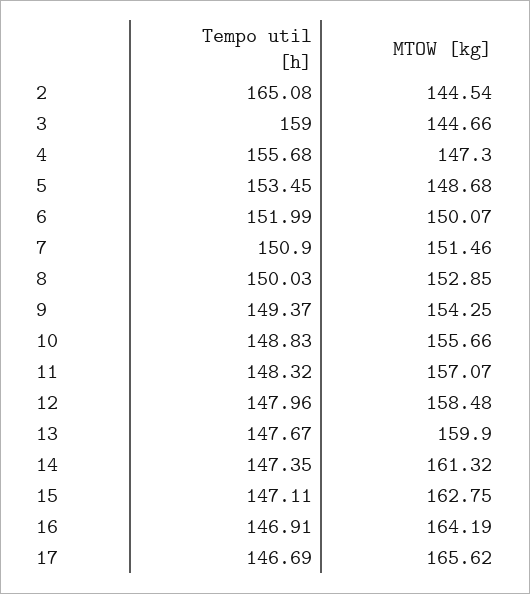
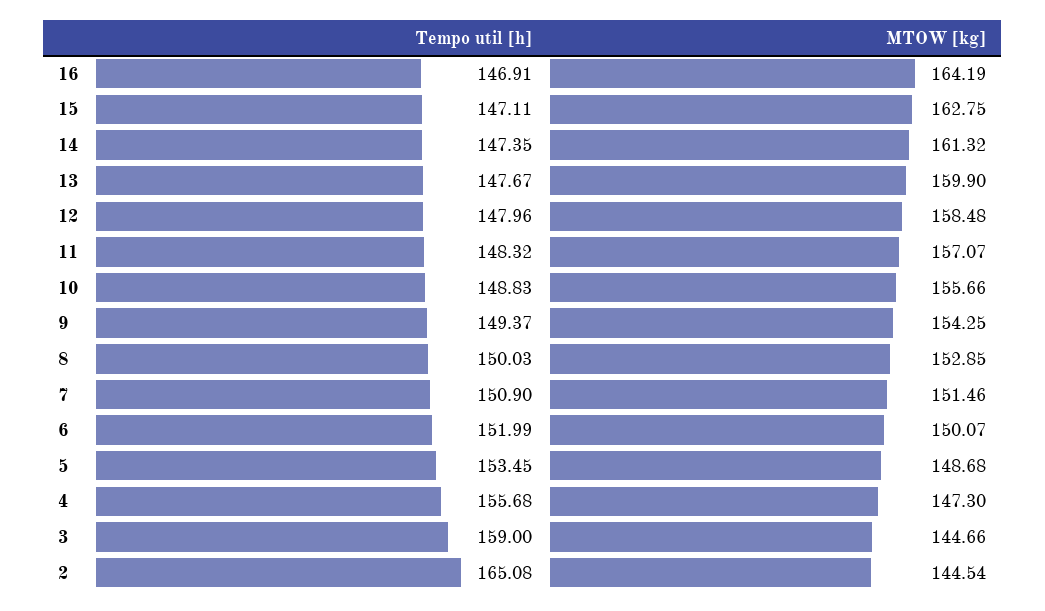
  {
    "Tempo util [h]": {
      "2": 165.08,
      "3": 159,
      "4": 155.68,
      "5": 153.45,
      "6": 151.99,
      "7": 150.9,
      "8": 150.03,
      "9": 149.37,
      "10": 148.83,
      "11": 148.32,
      "12": 147.96,
      "13": 147.67,
      "14": 147.35,
      "15": 147.11,
-     "16": 146.91,
+     "16": 146.91
-     "17": 146.69
    },
    "MTOW [kg]": {
      "2": 144.54,
      "3": 144.66,
      "4": 147.3,
      "5": 148.68,
      "6": 150.07,
      "7": 151.46,
      "8": 152.85,
      "9": 154.25,
      "10": 155.66,
      "11": 157.07,
      "12": 158.48,
      "13": 159.9,
      "14": 161.32,
      "15": 162.75,
-     "16": 164.19,
+     "16": 164.19
-     "17": 165.62
    }
  }

